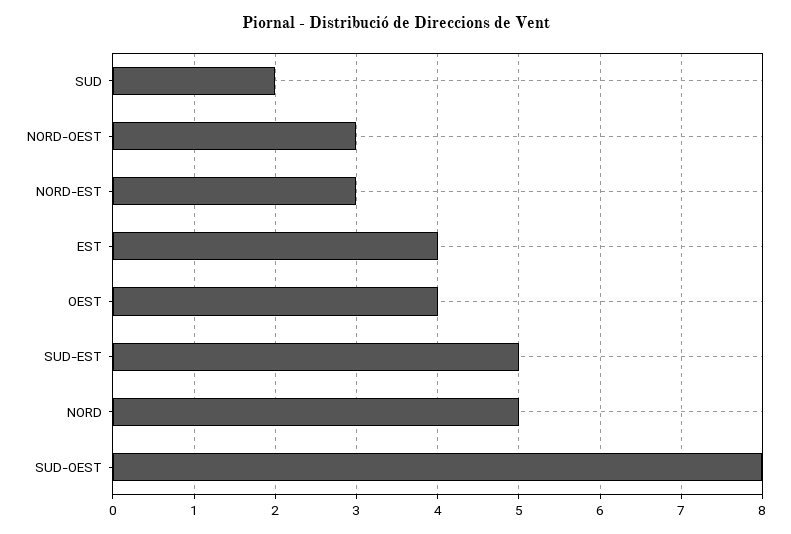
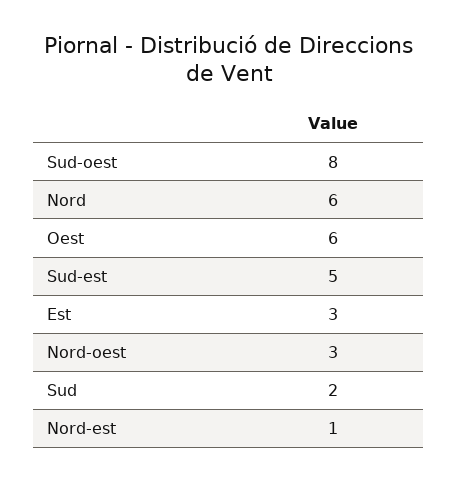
  {
    "SUD": 2,
    "NORD-OEST": 3,
-   "NORD-EST": 3,
+   "NORD-EST": 1,
-   "EST": 4,
+   "EST": 3,
-   "OEST": 4,
+   "OEST": 6,
    "SUD-EST": 5,
-   "NORD": 5,
+   "NORD": 6,
    "SUD-OEST": 8
  }

